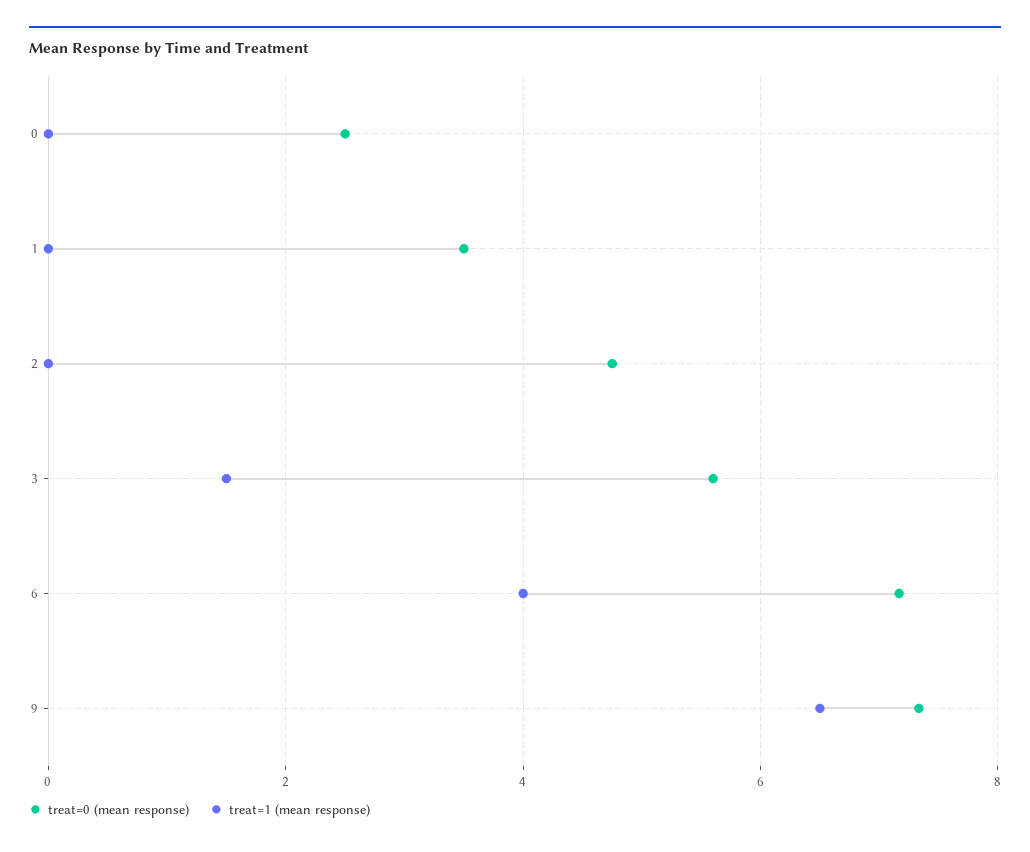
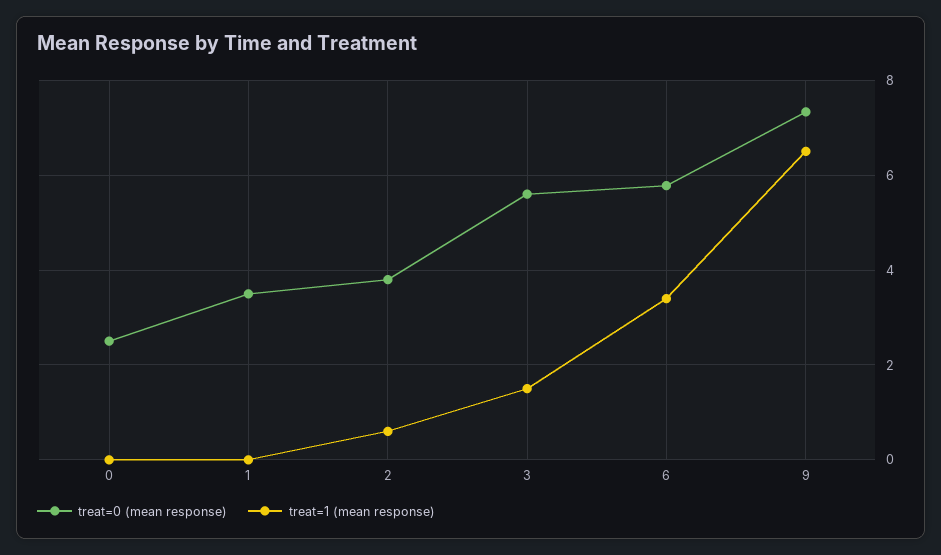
  {
    "treat=0 (mean response)": {
      "0": 2.6,
      "1": 3.6,
-     "2": 4.8,
+     "2": 3.8,
      "3": 5.6,
-     "6": 7.2,
+     "6": 5.8,
      "9": 7.4
    },
    "treat=1 (mean response)": {
      "0": 0,
      "1": 0,
-     "2": 0,
+     "2": 0.6,
      "3": 1.6,
-     "6": 4,
+     "6": 3.4,
      "9": 6.6
    }
  }

